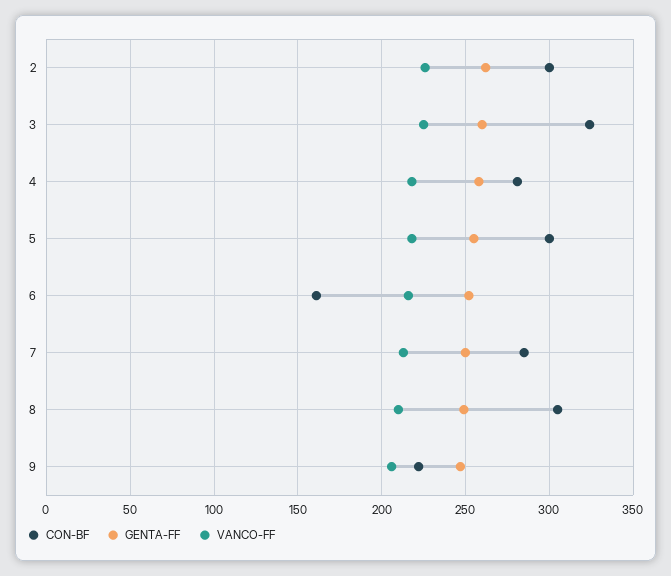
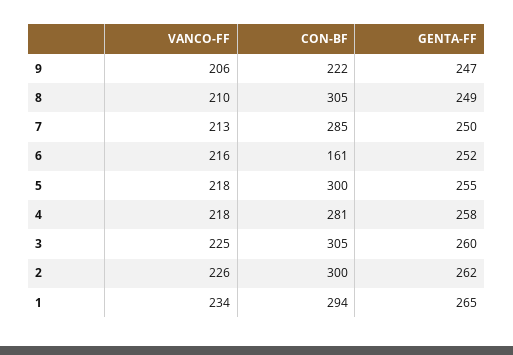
  {
    "CON-BF": {
      "2": 300,
-     "3": 325,
+     "3": 305,
      "4": 281,
      "5": 300,
      "6": 161,
      "7": 285,
      "8": 305,
-     "9": 222
+     "9": 222,
+     "1": 294
    },
    "GENTA-FF": {
      "2": 262,
      "3": 260,
      "4": 258,
      "5": 255,
      "6": 252,
      "7": 250,
      "8": 249,
-     "9": 247
+     "9": 247,
+     "1": 265
    },
    "VANCO-FF": {
      "2": 226,
      "3": 225,
      "4": 218,
      "5": 218,
      "6": 216,
      "7": 213,
      "8": 210,
-     "9": 206
+     "9": 206,
+     "1": 234
    }
  }

